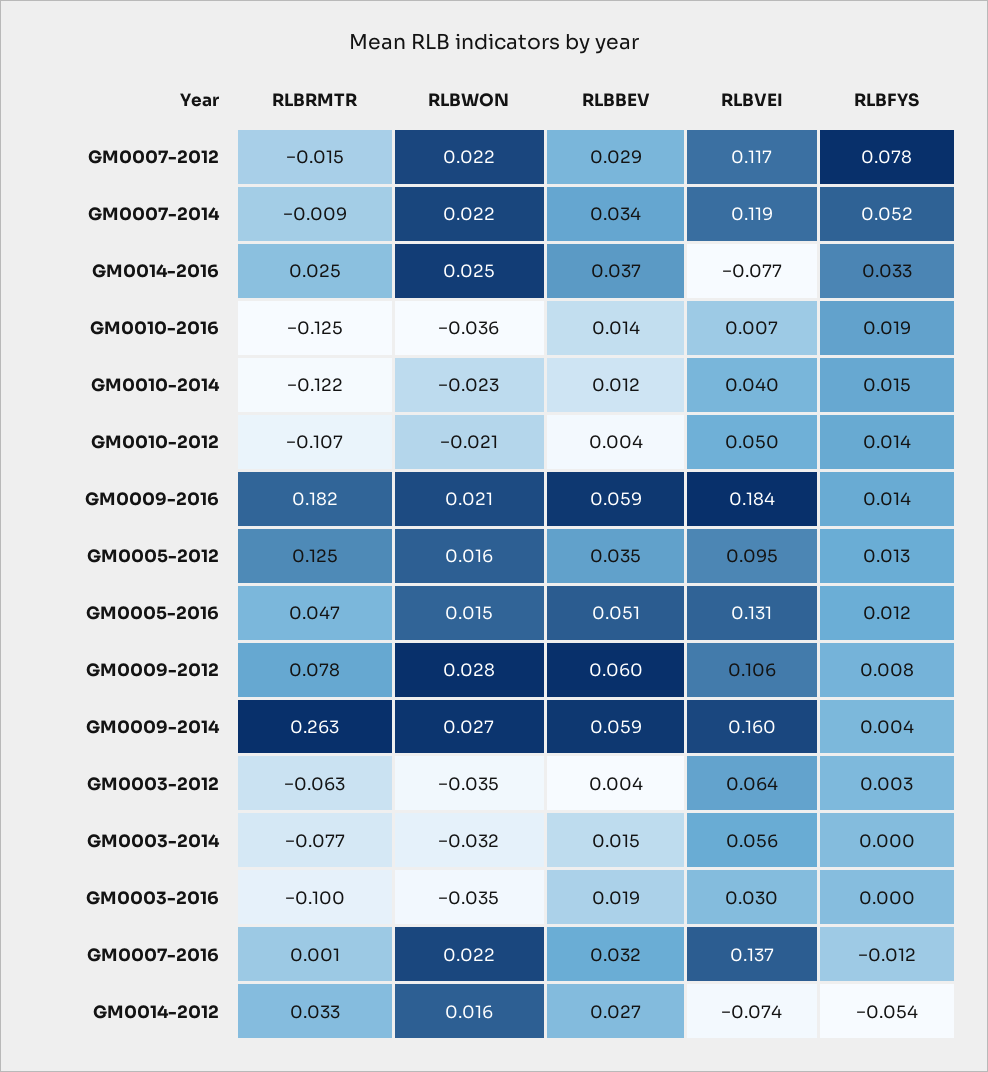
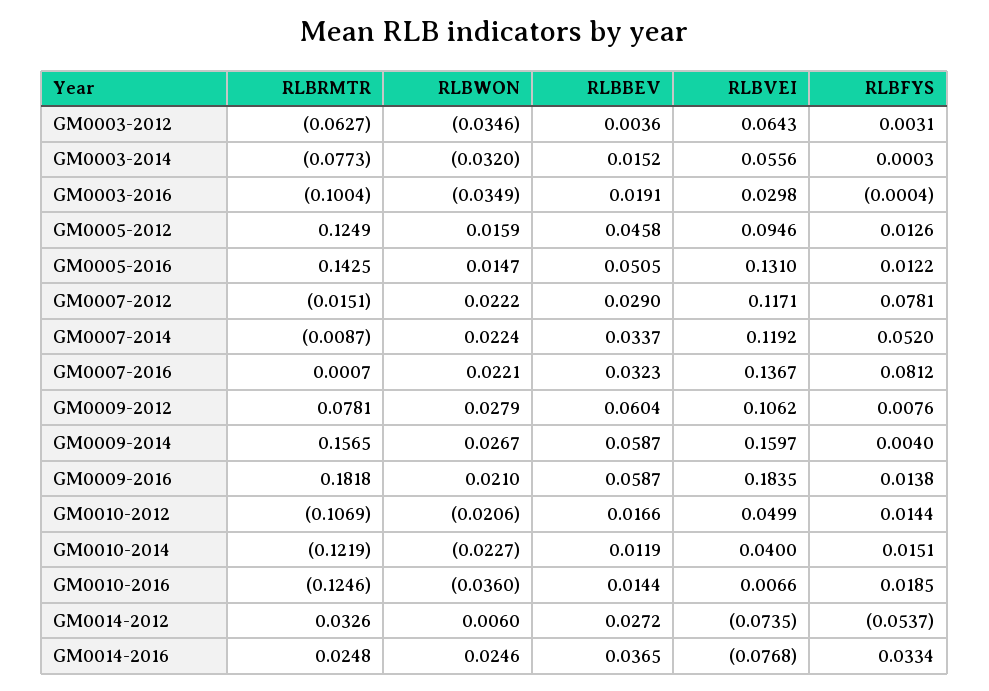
  {
    "RLBRMTR": {
      "GM0007-2012": -0.0151,
      "GM0007-2014": -0.0087,
      "GM0014-2016": 0.0248,
      "GM0010-2016": -0.1246,
      "GM0010-2014": -0.1219,
      "GM0010-2012": -0.1069,
      "GM0009-2016": 0.1818,
      "GM0005-2012": 0.1249,
-     "GM0005-2016": 0.047,
+     "GM0005-2016": 0.1425,
      "GM0009-2012": 0.0781,
-     "GM0009-2014": 0.263,
+     "GM0009-2014": 0.1565,
      "GM0003-2012": -0.0627,
      "GM0003-2014": -0.0773,
      "GM0003-2016": -0.1004,
      "GM0007-2016": 0.0007,
      "GM0014-2012": 0.0326
    },
    "RLBWON": {
      "GM0007-2012": 0.0222,
      "GM0007-2014": 0.0224,
      "GM0014-2016": 0.0246,
      "GM0010-2016": -0.036,
      "GM0010-2014": -0.0227,
      "GM0010-2012": -0.0206,
      "GM0009-2016": 0.021,
      "GM0005-2012": 0.0159,
      "GM0005-2016": 0.0147,
      "GM0009-2012": 0.0279,
      "GM0009-2014": 0.0267,
      "GM0003-2012": -0.0346,
      "GM0003-2014": -0.032,
      "GM0003-2016": -0.0349,
      "GM0007-2016": 0.0221,
-     "GM0014-2012": 0.016
+     "GM0014-2012": 0.006
    },
    "RLBBEV": {
      "GM0007-2012": 0.029,
      "GM0007-2014": 0.0337,
      "GM0014-2016": 0.0365,
      "GM0010-2016": 0.0144,
      "GM0010-2014": 0.0119,
-     "GM0010-2012": 0.004,
+     "GM0010-2012": 0.0166,
      "GM0009-2016": 0.0587,
-     "GM0005-2012": 0.035,
+     "GM0005-2012": 0.0458,
      "GM0005-2016": 0.0505,
      "GM0009-2012": 0.0604,
      "GM0009-2014": 0.0587,
      "GM0003-2012": 0.0036,
      "GM0003-2014": 0.0152,
      "GM0003-2016": 0.0191,
      "GM0007-2016": 0.0323,
      "GM0014-2012": 0.0272
    },
    "RLBVEI": {
      "GM0007-2012": 0.1171,
      "GM0007-2014": 0.1192,
      "GM0014-2016": -0.0768,
      "GM0010-2016": 0.0066,
      "GM0010-2014": 0.04,
      "GM0010-2012": 0.0499,
      "GM0009-2016": 0.1835,
      "GM0005-2012": 0.0946,
      "GM0005-2016": 0.131,
      "GM0009-2012": 0.1062,
      "GM0009-2014": 0.1597,
      "GM0003-2012": 0.0643,
      "GM0003-2014": 0.0556,
      "GM0003-2016": 0.0298,
      "GM0007-2016": 0.1367,
      "GM0014-2012": -0.0735
    },
    "RLBFYS": {
      "GM0007-2012": 0.0781,
      "GM0007-2014": 0.052,
      "GM0014-2016": 0.0334,
      "GM0010-2016": 0.0185,
      "GM0010-2014": 0.0151,
      "GM0010-2012": 0.0144,
      "GM0009-2016": 0.0138,
      "GM0005-2012": 0.0126,
      "GM0005-2016": 0.0122,
      "GM0009-2012": 0.0076,
      "GM0009-2014": 0.004,
      "GM0003-2012": 0.0031,
      "GM0003-2014": 0.0003,
      "GM0003-2016": -0.0004,
-     "GM0007-2016": -0.012,
+     "GM0007-2016": 0.0812,
      "GM0014-2012": -0.0537
    }
  }

